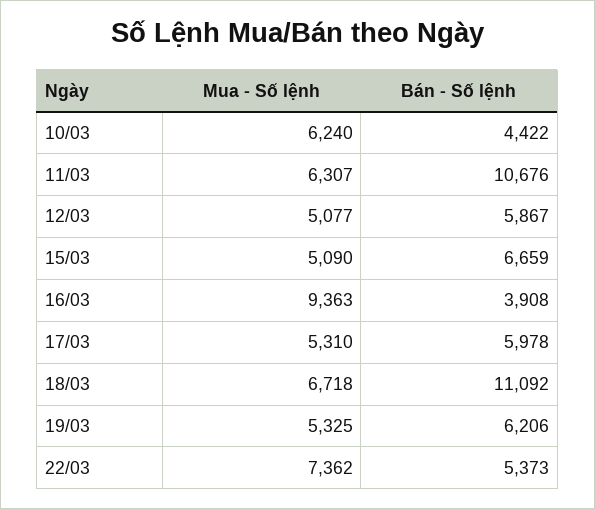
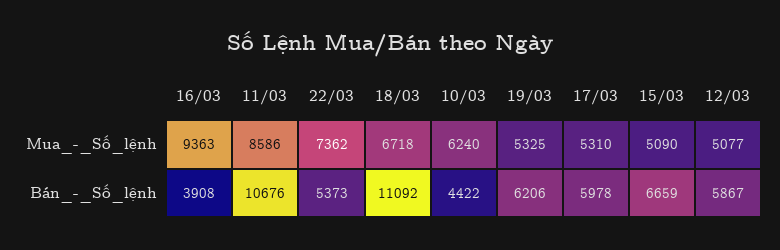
  {
    "Mua - Số lệnh": {
      "10/03": 6240,
-     "11/03": 6307,
+     "11/03": 8586,
      "12/03": 5077,
      "15/03": 5090,
      "16/03": 9363,
      "17/03": 5310,
      "18/03": 6718,
      "19/03": 5325,
      "22/03": 7362
    },
    "Bán - Số lệnh": {
      "10/03": 4422,
      "11/03": 10676,
      "12/03": 5867,
      "15/03": 6659,
      "16/03": 3908,
      "17/03": 5978,
      "18/03": 11092,
      "19/03": 6206,
      "22/03": 5373
    }
  }

